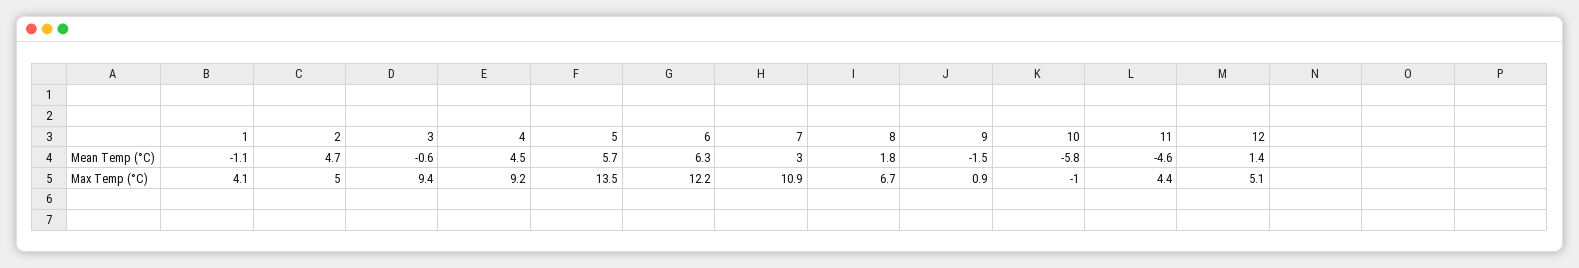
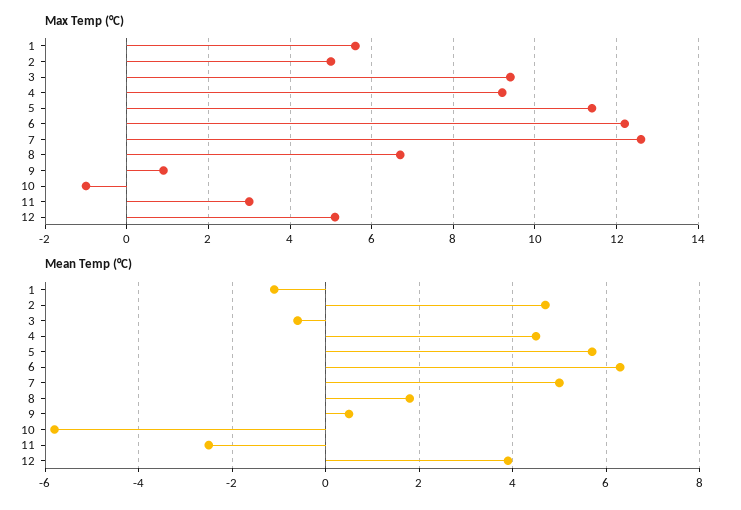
  {
    "Mean Temp (°C)": {
      "1": -1.1,
      "2": 4.7,
      "3": -0.6,
      "4": 4.5,
      "5": 5.7,
      "6": 6.3,
-     "7": 3,
+     "7": 5,
      "8": 1.8,
-     "9": -1.5,
+     "9": 0.5,
      "10": -5.8,
-     "11": -4.6,
+     "11": -2.5,
-     "12": 1.4
+     "12": 4
    },
    "Max Temp (°C)": {
-     "1": 4.1,
+     "1": 5.5,
      "2": 5,
      "3": 9.4,
      "4": 9.2,
-     "5": 13.5,
+     "5": 11.5,
      "6": 12.2,
-     "7": 10.9,
+     "7": 12.5,
      "8": 6.7,
      "9": 0.9,
      "10": -1,
-     "11": 4.4,
+     "11": 3,
      "12": 5.1
    }
  }

